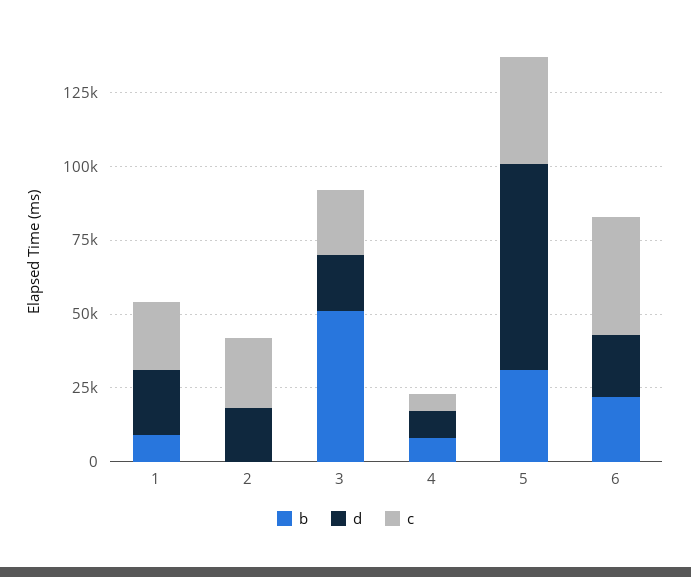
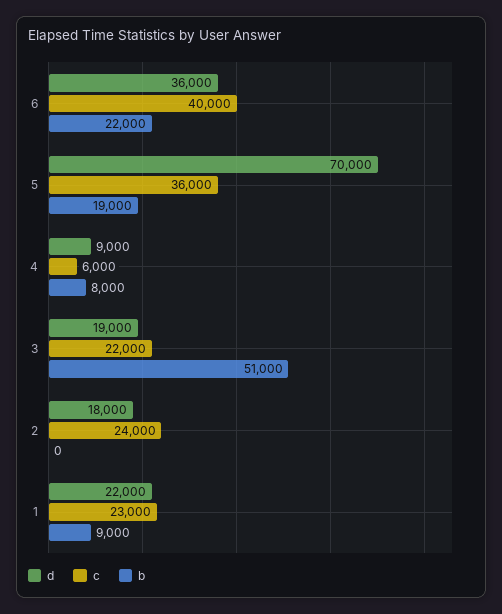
  {
    "b": {
      "1": 9000,
      "2": 0,
      "3": 51000,
      "4": 8000,
-     "5": 30000,
+     "5": 19000,
      "6": 22000
    },
    "d": {
      "1": 22000,
      "2": 18000,
      "3": 19000,
      "4": 9000,
      "5": 70000,
-     "6": 20000
+     "6": 36000
    },
    "c": {
      "1": 23000,
      "2": 24000,
      "3": 22000,
      "4": 6000,
      "5": 36000,
      "6": 40000
    }
  }

